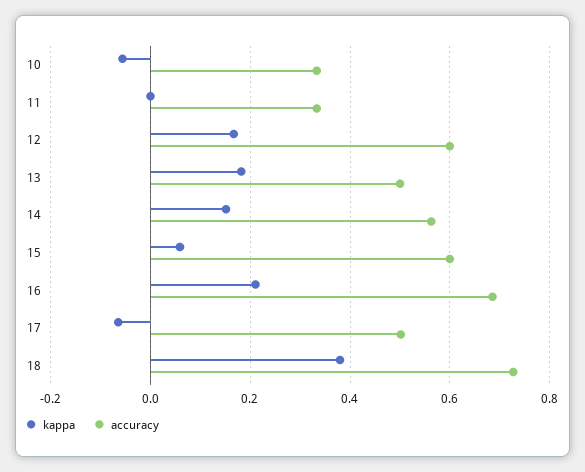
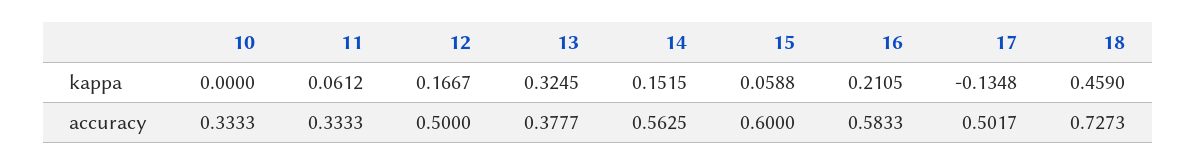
  {
    "kappa": {
-     "10": -0.06,
+     "10": 0,
-     "11": 0,
+     "11": 0.0612,
      "12": 0.1667,
-     "13": 0.18,
+     "13": 0.3245,
      "14": 0.1515,
      "15": 0.0588,
      "16": 0.2105,
-     "17": -0.06,
+     "17": -0.1348,
-     "18": 0.38
+     "18": 0.459
    },
    "accuracy": {
      "10": 0.3333,
      "11": 0.3333,
-     "12": 0.6,
+     "12": 0.5,
-     "13": 0.5,
+     "13": 0.3777,
      "14": 0.5625,
      "15": 0.6,
-     "16": 0.68,
+     "16": 0.5833,
      "17": 0.5017,
      "18": 0.7273
    }
  }

